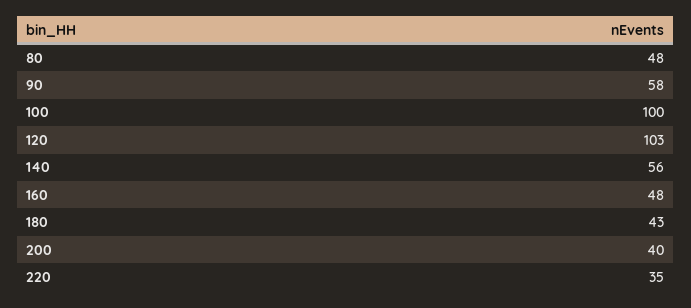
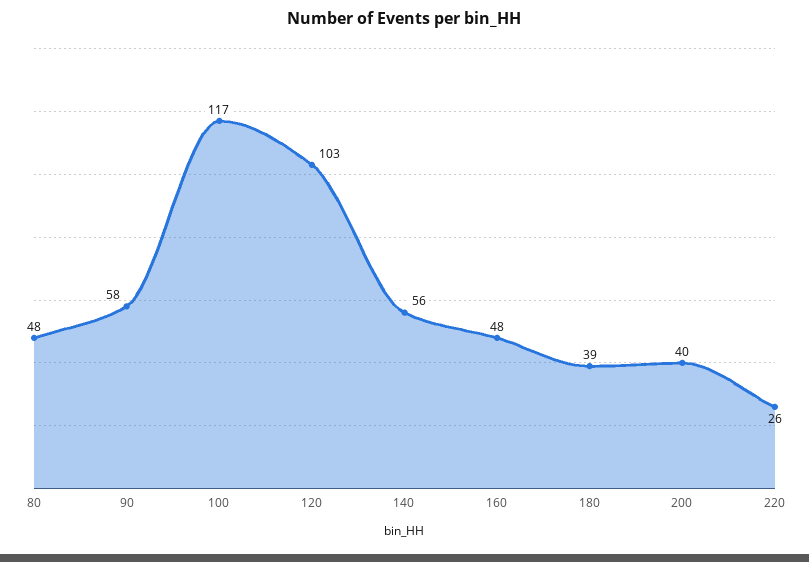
  {
    "80": 48,
    "90": 58,
-   "100": 100,
+   "100": 117,
    "120": 103,
    "140": 56,
    "160": 48,
-   "180": 43,
+   "180": 39,
    "200": 40,
-   "220": 35
+   "220": 26
  }

